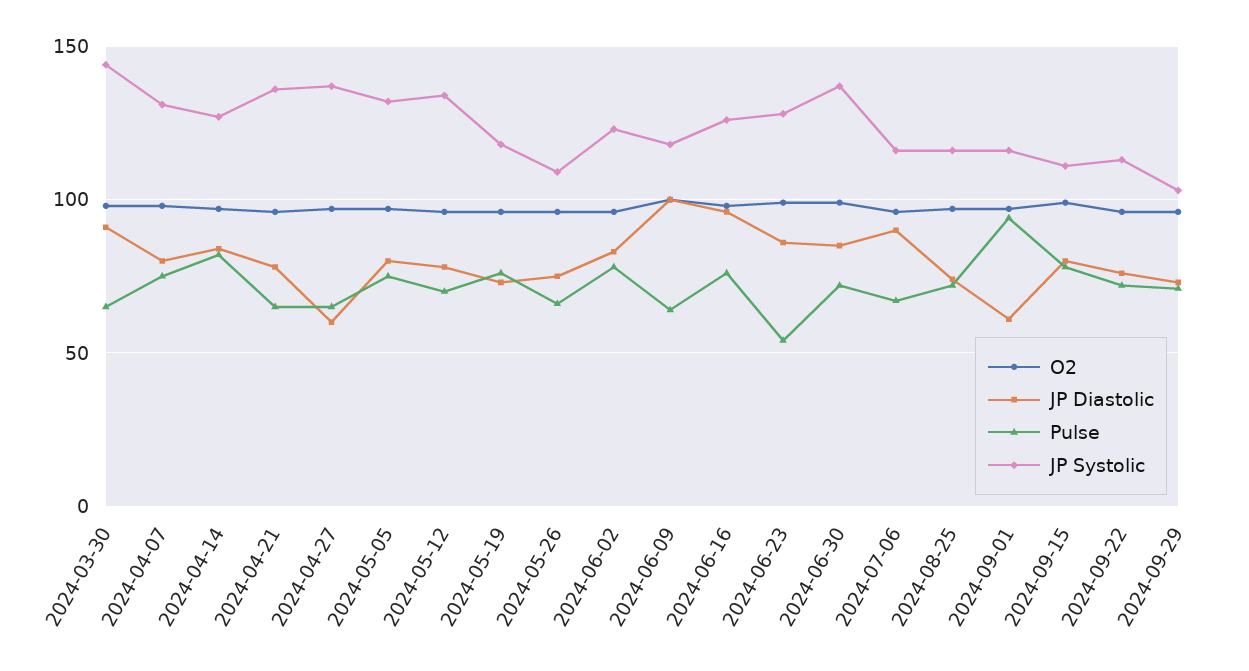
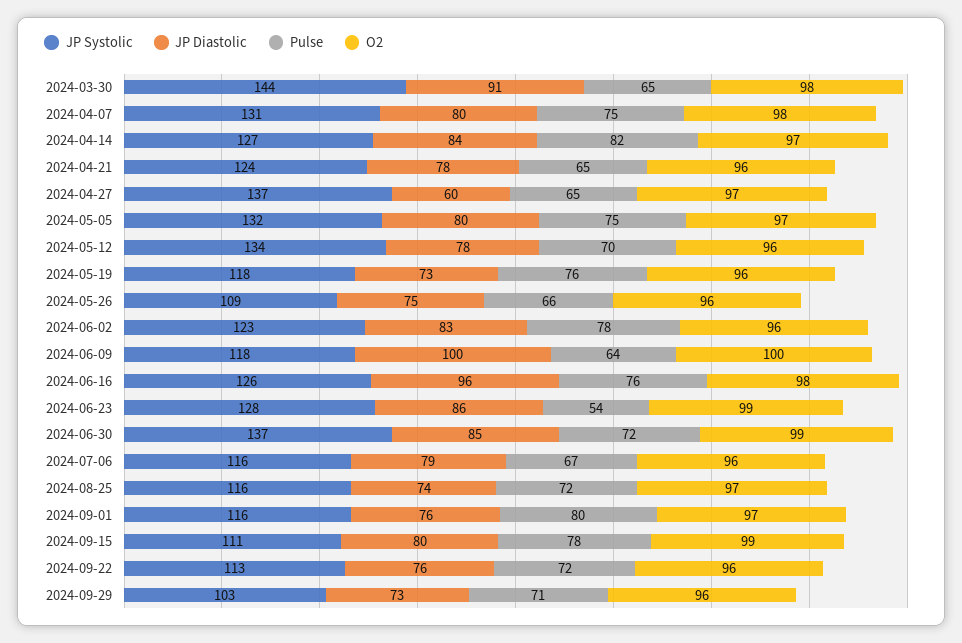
  {
    "O2": {
      "2024-03-30": 98,
      "2024-04-07": 98,
      "2024-04-14": 97,
      "2024-04-21": 96,
      "2024-04-27": 97,
      "2024-05-05": 97,
      "2024-05-12": 96,
      "2024-05-19": 96,
      "2024-05-26": 96,
      "2024-06-02": 96,
      "2024-06-09": 100,
      "2024-06-16": 98,
      "2024-06-23": 99,
      "2024-06-30": 99,
      "2024-07-06": 96,
      "2024-08-25": 97,
      "2024-09-01": 97,
      "2024-09-15": 99,
      "2024-09-22": 96,
      "2024-09-29": 96
    },
    "JP Diastolic": {
      "2024-03-30": 91,
      "2024-04-07": 80,
      "2024-04-14": 84,
      "2024-04-21": 78,
      "2024-04-27": 60,
      "2024-05-05": 80,
      "2024-05-12": 78,
      "2024-05-19": 73,
      "2024-05-26": 75,
      "2024-06-02": 83,
      "2024-06-09": 100,
      "2024-06-16": 96,
      "2024-06-23": 86,
      "2024-06-30": 85,
-     "2024-07-06": 90,
+     "2024-07-06": 79,
      "2024-08-25": 74,
-     "2024-09-01": 60,
+     "2024-09-01": 76,
      "2024-09-15": 80,
      "2024-09-22": 76,
      "2024-09-29": 73
    },
    "Pulse": {
      "2024-03-30": 65,
      "2024-04-07": 75,
      "2024-04-14": 82,
      "2024-04-21": 65,
      "2024-04-27": 65,
      "2024-05-05": 75,
      "2024-05-12": 70,
      "2024-05-19": 76,
      "2024-05-26": 66,
      "2024-06-02": 78,
      "2024-06-09": 64,
      "2024-06-16": 76,
      "2024-06-23": 54,
      "2024-06-30": 72,
      "2024-07-06": 67,
      "2024-08-25": 72,
-     "2024-09-01": 95,
+     "2024-09-01": 80,
      "2024-09-15": 78,
      "2024-09-22": 72,
      "2024-09-29": 71
    },
    "JP Systolic": {
      "2024-03-30": 144,
      "2024-04-07": 131,
      "2024-04-14": 127,
-     "2024-04-21": 135,
+     "2024-04-21": 124,
      "2024-04-27": 137,
      "2024-05-05": 132,
      "2024-05-12": 134,
      "2024-05-19": 118,
      "2024-05-26": 109,
      "2024-06-02": 123,
      "2024-06-09": 118,
      "2024-06-16": 126,
      "2024-06-23": 128,
      "2024-06-30": 137,
      "2024-07-06": 116,
      "2024-08-25": 116,
      "2024-09-01": 116,
      "2024-09-15": 111,
      "2024-09-22": 113,
      "2024-09-29": 103
    }
  }

